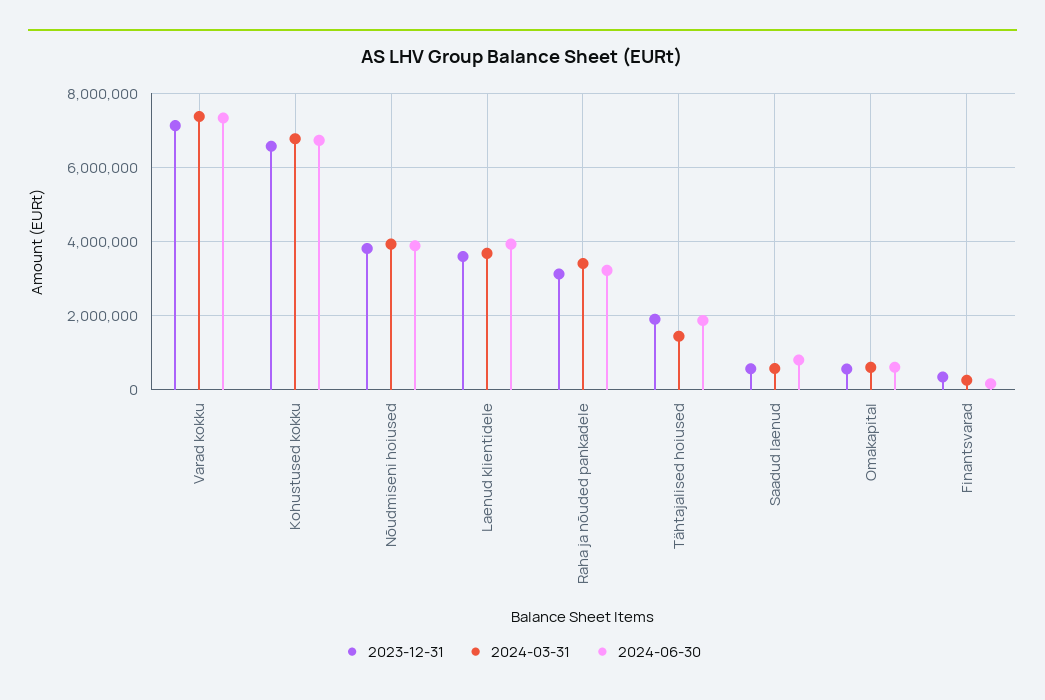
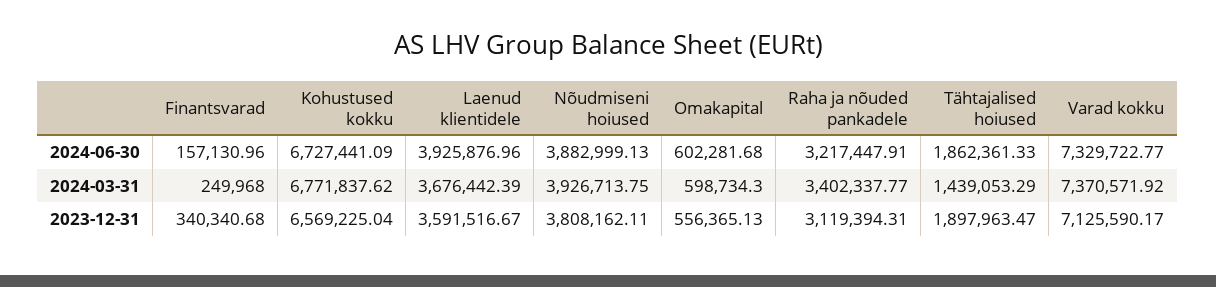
  {
    "2023-12-31": {
      "Varad kokku": 7125590.17,
      "Kohustused kokku": 6569225.04,
      "Nõudmiseni hoiused": 3808162.11,
      "Laenud klientidele": 3591516.67,
      "Raha ja nõuded pankadele": 3119394.31,
      "Tähtajalised hoiused": 1897963.47,
-     "Saadud laenud": 600000,
      "Omakapital": 556365.13,
      "Finantsvarad": 340340.68
    },
    "2024-03-31": {
      "Varad kokku": 7370571.92,
      "Kohustused kokku": 6771837.62,
      "Nõudmiseni hoiused": 3926713.75,
      "Laenud klientidele": 3676442.39,
      "Raha ja nõuded pankadele": 3402337.77,
      "Tähtajalised hoiused": 1439053.29,
-     "Saadud laenud": 600000,
      "Omakapital": 598734.3,
      "Finantsvarad": 249968
    },
    "2024-06-30": {
      "Varad kokku": 7329722.77,
      "Kohustused kokku": 6727441.09,
      "Nõudmiseni hoiused": 3882999.13,
      "Laenud klientidele": 3925876.96,
      "Raha ja nõuded pankadele": 3217447.91,
      "Tähtajalised hoiused": 1862361.33,
-     "Saadud laenud": 800000,
      "Omakapital": 602281.68,
      "Finantsvarad": 157130.96
    }
  }

